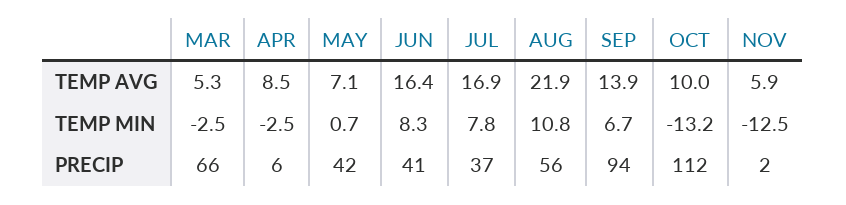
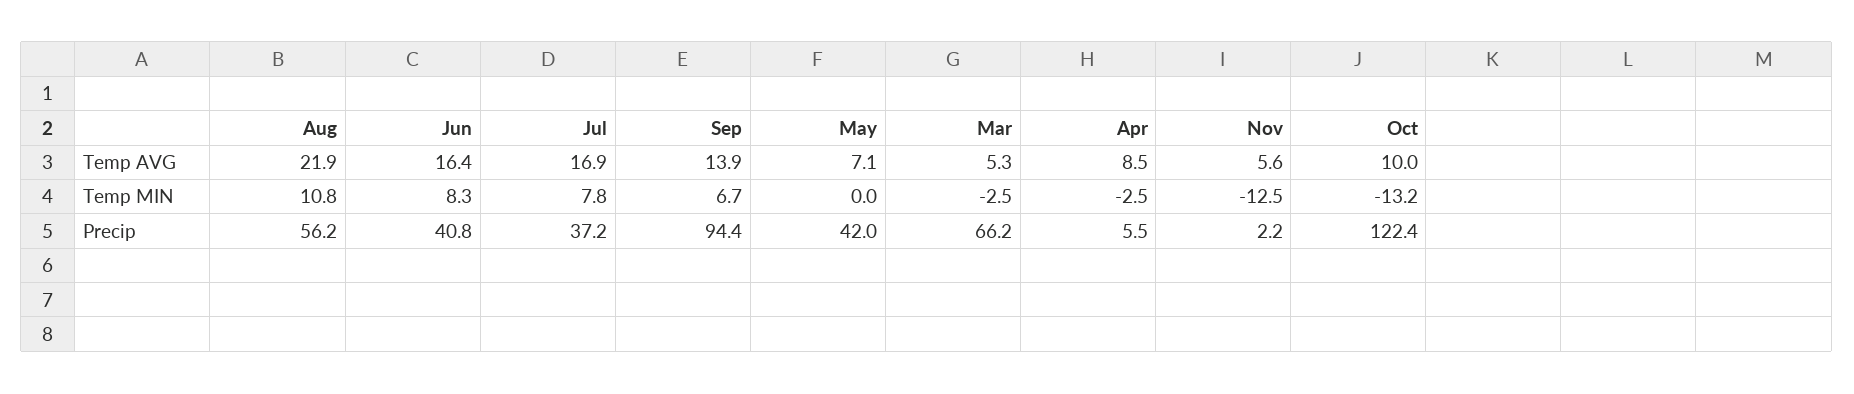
  {
    "MAR": {
      "TEMP AVG": 5.3,
      "TEMP MIN": -2.5,
      "PRECIP": 66.2
    },
    "APR": {
      "TEMP AVG": 8.5,
      "TEMP MIN": -2.5,
      "PRECIP": 5.5
    },
    "MAY": {
      "TEMP AVG": 7.1,
-     "TEMP MIN": 0.7,
+     "TEMP MIN": 0,
      "PRECIP": 42
    },
    "JUN": {
      "TEMP AVG": 16.4,
      "TEMP MIN": 8.3,
      "PRECIP": 40.8
    },
    "JUL": {
      "TEMP AVG": 16.9,
      "TEMP MIN": 7.8,
      "PRECIP": 37.2
    },
    "AUG": {
      "TEMP AVG": 21.9,
      "TEMP MIN": 10.8,
      "PRECIP": 56.2
    },
    "SEP": {
      "TEMP AVG": 13.9,
      "TEMP MIN": 6.7,
      "PRECIP": 94.4
    },
    "OCT": {
      "TEMP AVG": 10,
      "TEMP MIN": -13.2,
-     "PRECIP": 112
+     "PRECIP": 122.4
    },
    "NOV": {
-     "TEMP AVG": 5.9,
+     "TEMP AVG": 5.6,
      "TEMP MIN": -12.5,
      "PRECIP": 2.2
    }
  }

